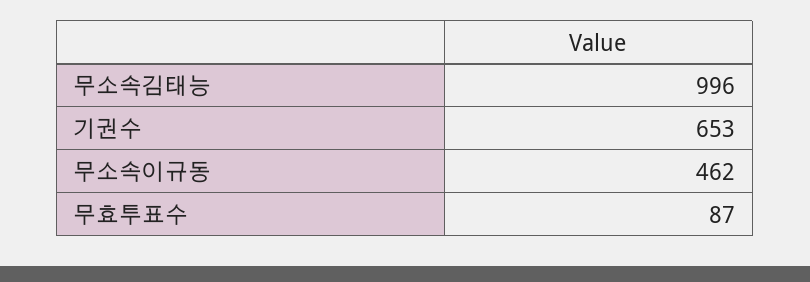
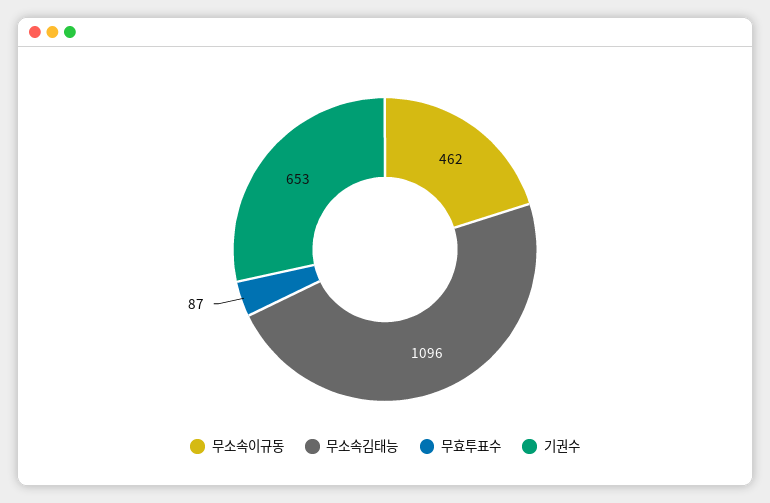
  {
-   "무소속김태능": 996,
+   "무소속김태능": 1096,
    "기권수": 653,
    "무소속이규동": 462,
    "무효투표수": 87
  }

